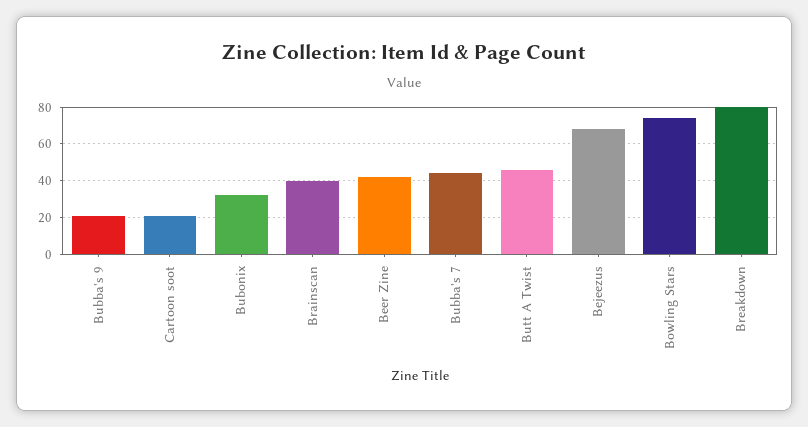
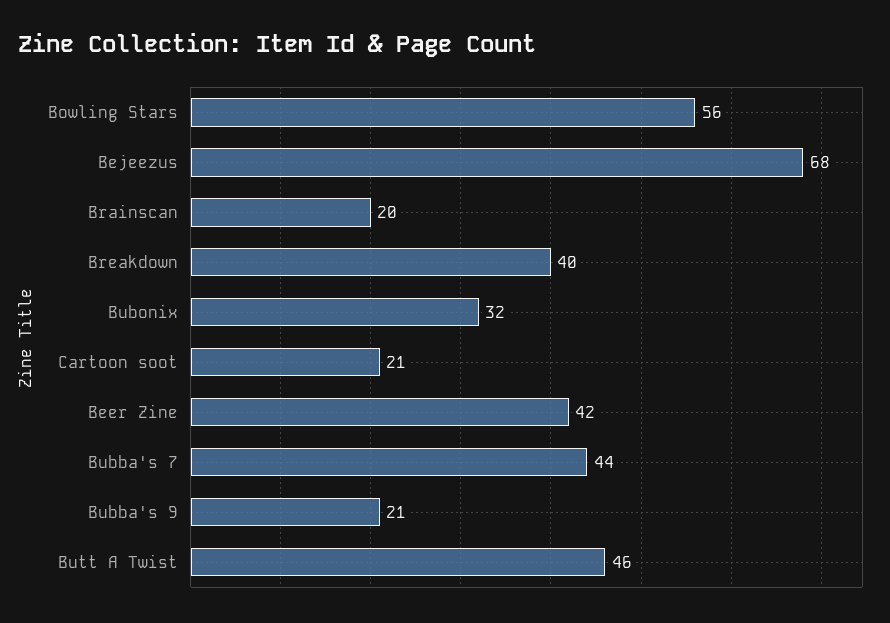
  {
    "Bubba's 9": 21,
    "Cartoon soot": 21,
    "Bubonix": 32,
-   "Brainscan": 40,
+   "Brainscan": 20,
    "Beer Zine": 42,
    "Bubba's 7": 44,
    "Butt A Twist": 46,
    "Bejeezus": 68,
-   "Bowling Stars": 75,
+   "Bowling Stars": 56,
-   "Breakdown": 80
+   "Breakdown": 40
  }

